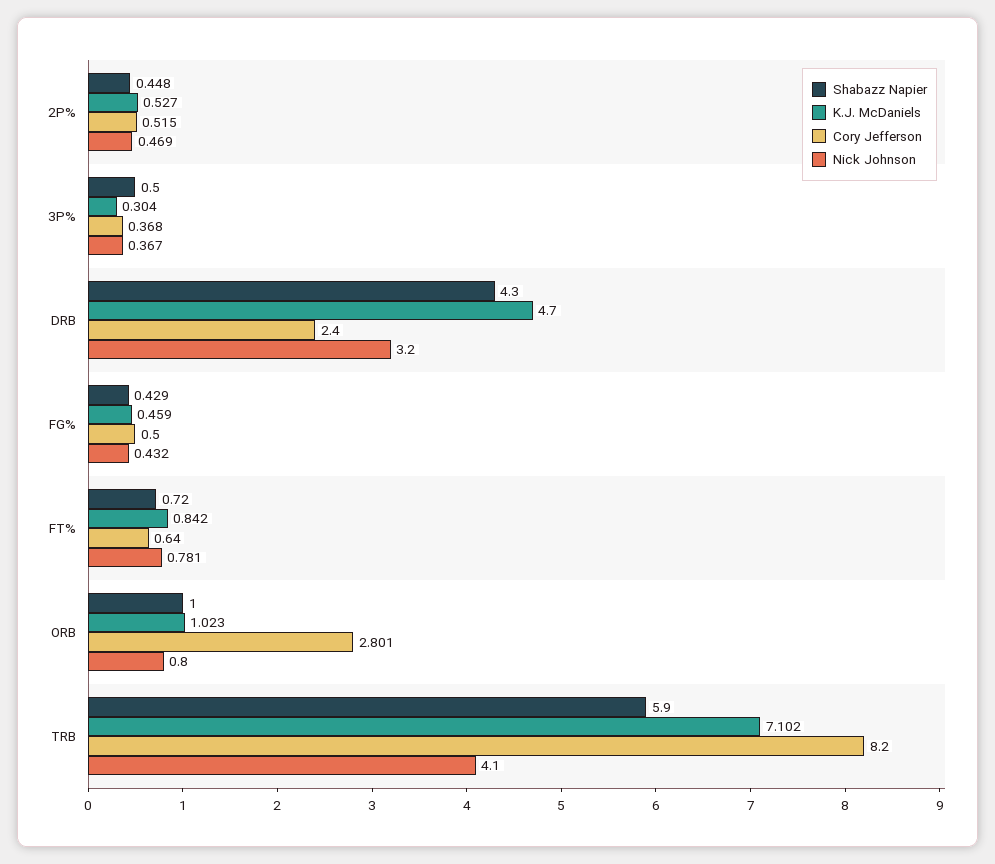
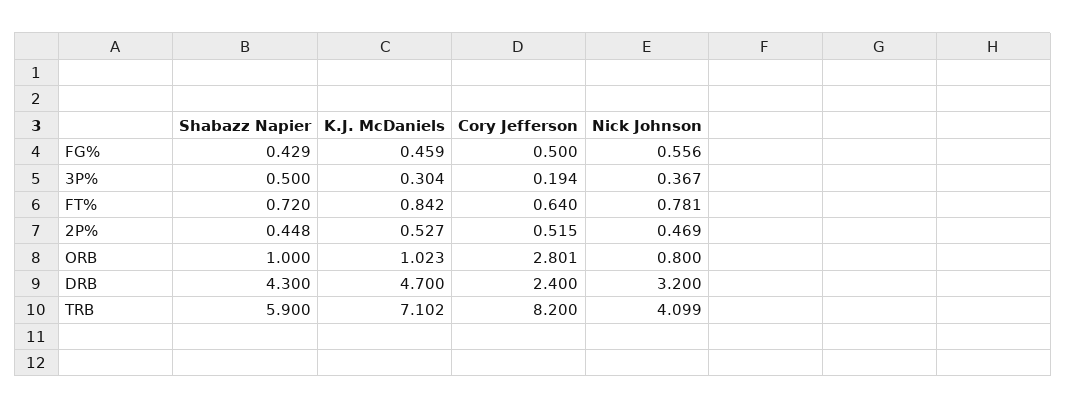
  {
    "Shabazz Napier": {
      "2P%": 0.448,
      "3P%": 0.5,
      "DRB": 4.3,
      "FG%": 0.429,
      "FT%": 0.72,
      "ORB": 1,
      "TRB": 5.9
    },
    "K.J. McDaniels": {
      "2P%": 0.527,
      "3P%": 0.304,
      "DRB": 4.7,
      "FG%": 0.459,
      "FT%": 0.842,
      "ORB": 1.023,
      "TRB": 7.102
    },
    "Cory Jefferson": {
      "2P%": 0.515,
-     "3P%": 0.368,
+     "3P%": 0.194,
      "DRB": 2.4,
      "FG%": 0.5,
      "FT%": 0.64,
      "ORB": 2.801,
      "TRB": 8.2
    },
    "Nick Johnson": {
      "2P%": 0.469,
      "3P%": 0.367,
      "DRB": 3.2,
-     "FG%": 0.432,
+     "FG%": 0.556,
      "FT%": 0.781,
      "ORB": 0.8,
-     "TRB": 4.1
+     "TRB": 4.099
    }
  }

